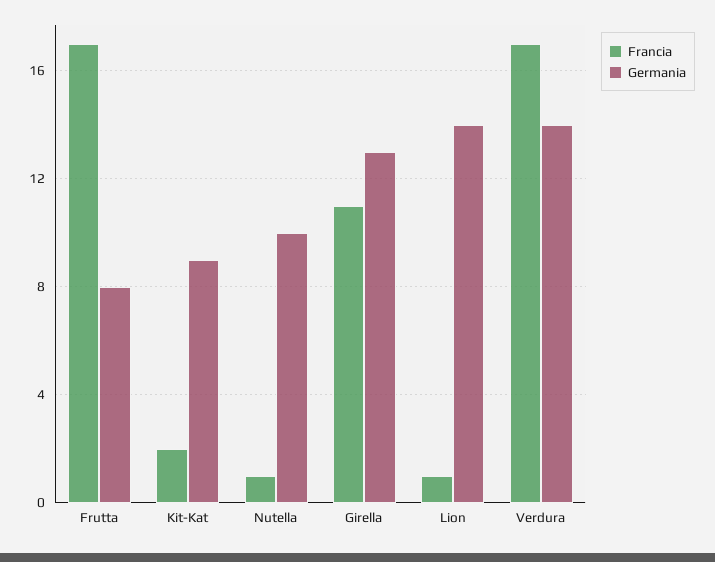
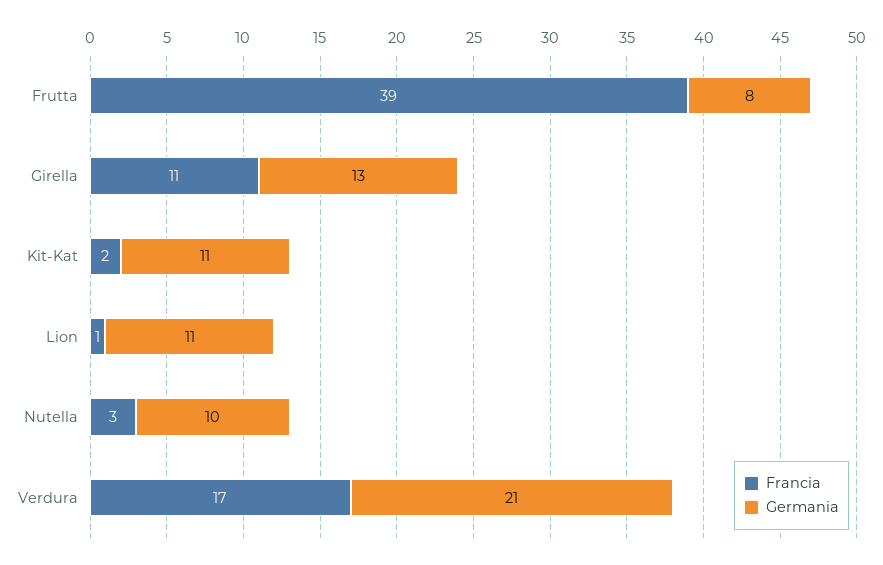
  {
    "Francia": {
-     "Frutta": 17,
+     "Frutta": 39,
      "Kit-Kat": 2,
-     "Nutella": 1,
+     "Nutella": 3,
      "Girella": 11,
      "Lion": 1,
      "Verdura": 17
    },
    "Germania": {
      "Frutta": 8,
-     "Kit-Kat": 9,
+     "Kit-Kat": 11,
      "Nutella": 10,
      "Girella": 13,
-     "Lion": 14,
+     "Lion": 11,
-     "Verdura": 14
+     "Verdura": 21
    }
  }

